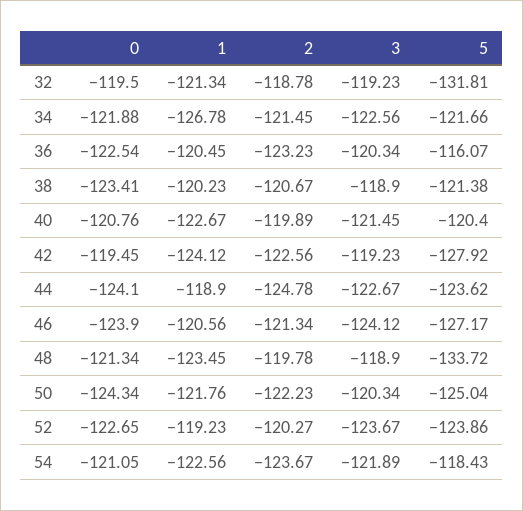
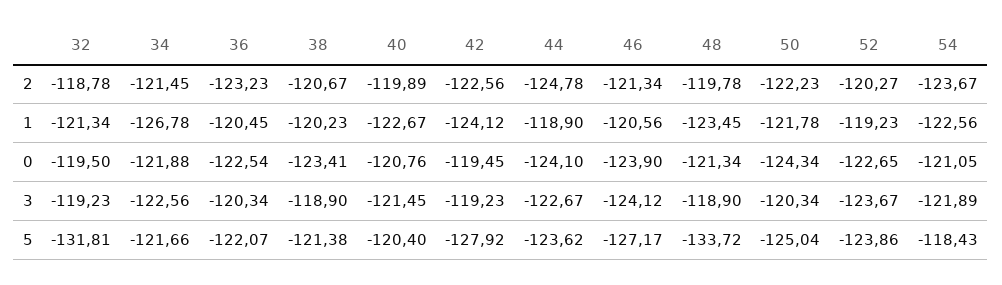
  {
    "0": {
      "32": -119.5,
      "34": -121.88,
      "36": -122.54,
      "38": -123.41,
      "40": -120.76,
      "42": -119.45,
      "44": -124.1,
      "46": -123.9,
      "48": -121.34,
      "50": -124.34,
      "52": -122.65,
      "54": -121.05
    },
    "1": {
      "32": -121.34,
      "34": -126.78,
      "36": -120.45,
      "38": -120.23,
      "40": -122.67,
      "42": -124.12,
      "44": -118.9,
      "46": -120.56,
      "48": -123.45,
-     "50": -121.76,
+     "50": -121.78,
      "52": -119.23,
      "54": -122.56
    },
    "2": {
      "32": -118.78,
      "34": -121.45,
      "36": -123.23,
      "38": -120.67,
      "40": -119.89,
      "42": -122.56,
      "44": -124.78,
      "46": -121.34,
      "48": -119.78,
      "50": -122.23,
      "52": -120.27,
      "54": -123.67
    },
    "3": {
      "32": -119.23,
      "34": -122.56,
      "36": -120.34,
      "38": -118.9,
      "40": -121.45,
      "42": -119.23,
      "44": -122.67,
      "46": -124.12,
      "48": -118.9,
      "50": -120.34,
      "52": -123.67,
      "54": -121.89
    },
    "5": {
      "32": -131.81,
      "34": -121.66,
-     "36": -116.07,
+     "36": -122.07,
      "38": -121.38,
      "40": -120.4,
      "42": -127.92,
      "44": -123.62,
      "46": -127.17,
      "48": -133.72,
      "50": -125.04,
      "52": -123.86,
      "54": -118.43
    }
  }

